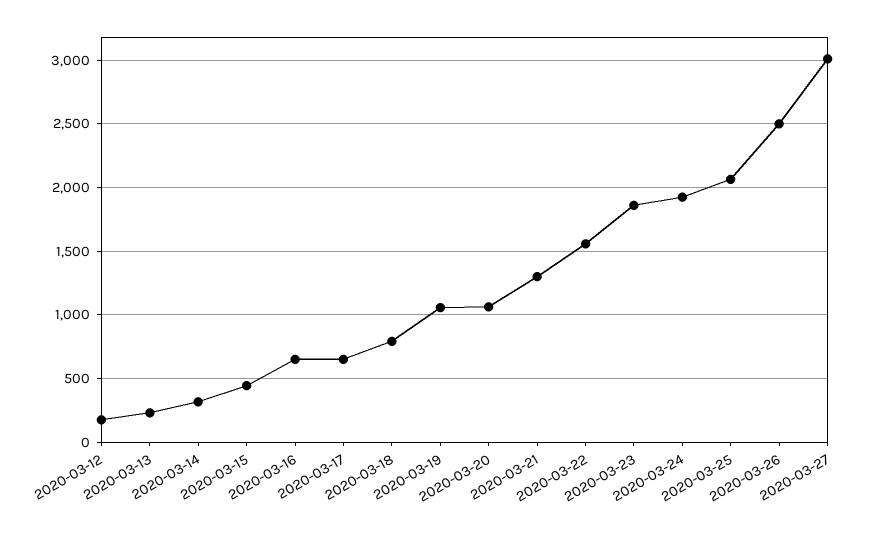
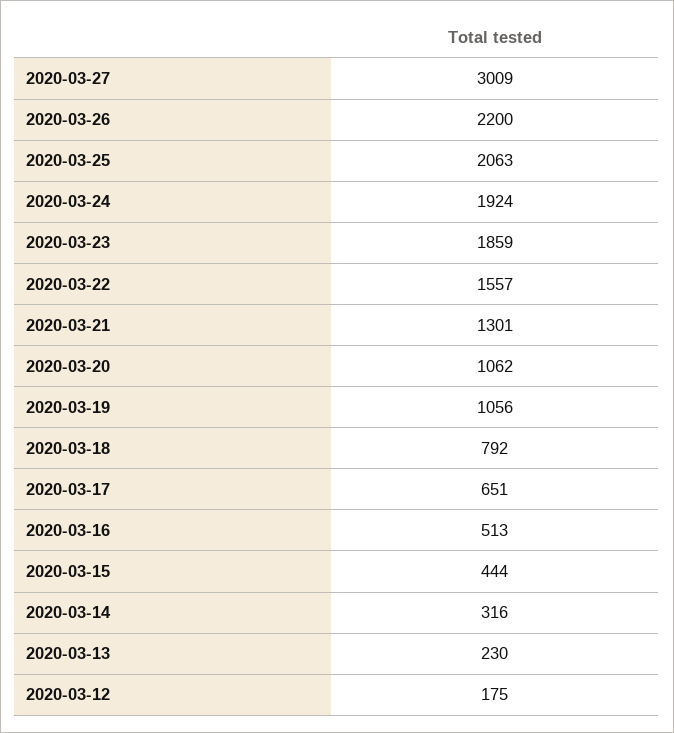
  {
    "2020-03-12": 175,
    "2020-03-13": 230,
    "2020-03-14": 316,
    "2020-03-15": 444,
-   "2020-03-16": 650,
+   "2020-03-16": 513,
    "2020-03-17": 651,
    "2020-03-18": 792,
    "2020-03-19": 1056,
    "2020-03-20": 1062,
    "2020-03-21": 1301,
    "2020-03-22": 1557,
    "2020-03-23": 1859,
    "2020-03-24": 1924,
    "2020-03-25": 2063,
-   "2020-03-26": 2500,
+   "2020-03-26": 2200,
    "2020-03-27": 3009
  }

